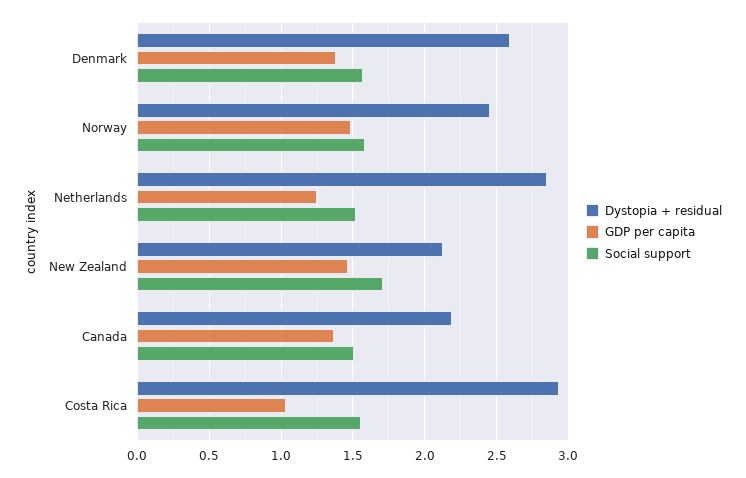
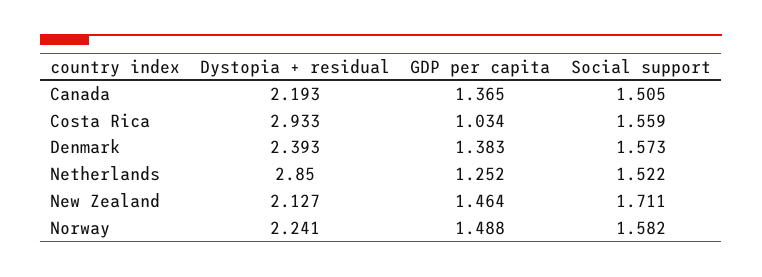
  {
    "Dystopia + residual": {
-     "Denmark": 2.6,
+     "Denmark": 2.393,
-     "Norway": 2.45,
+     "Norway": 2.241,
      "Netherlands": 2.85,
      "New Zealand": 2.127,
      "Canada": 2.193,
      "Costa Rica": 2.933
    },
    "GDP per capita": {
      "Denmark": 1.383,
      "Norway": 1.488,
      "Netherlands": 1.252,
      "New Zealand": 1.464,
      "Canada": 1.365,
      "Costa Rica": 1.034
    },
    "Social support": {
      "Denmark": 1.573,
      "Norway": 1.582,
      "Netherlands": 1.522,
      "New Zealand": 1.711,
      "Canada": 1.505,
      "Costa Rica": 1.559
    }
  }

